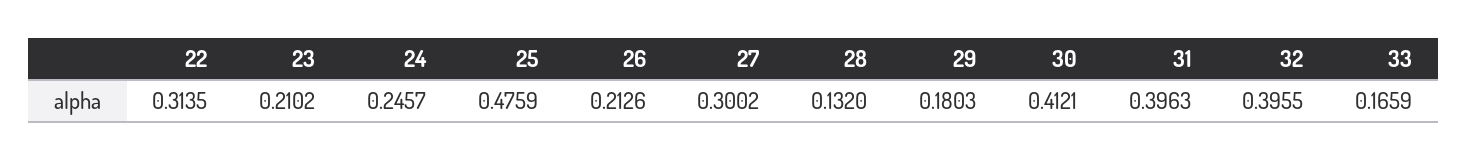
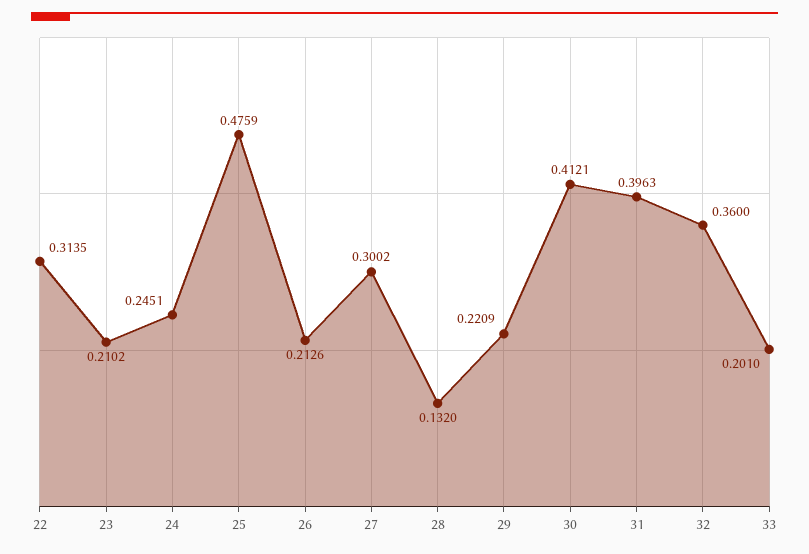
  {
    "22": 0.3135,
    "23": 0.2102,
-   "24": 0.2457,
+   "24": 0.2451,
    "25": 0.4759,
    "26": 0.2126,
    "27": 0.3002,
    "28": 0.132,
-   "29": 0.1803,
+   "29": 0.2209,
    "30": 0.4121,
    "31": 0.3963,
-   "32": 0.3955,
+   "32": 0.36,
-   "33": 0.1659
+   "33": 0.201
  }

